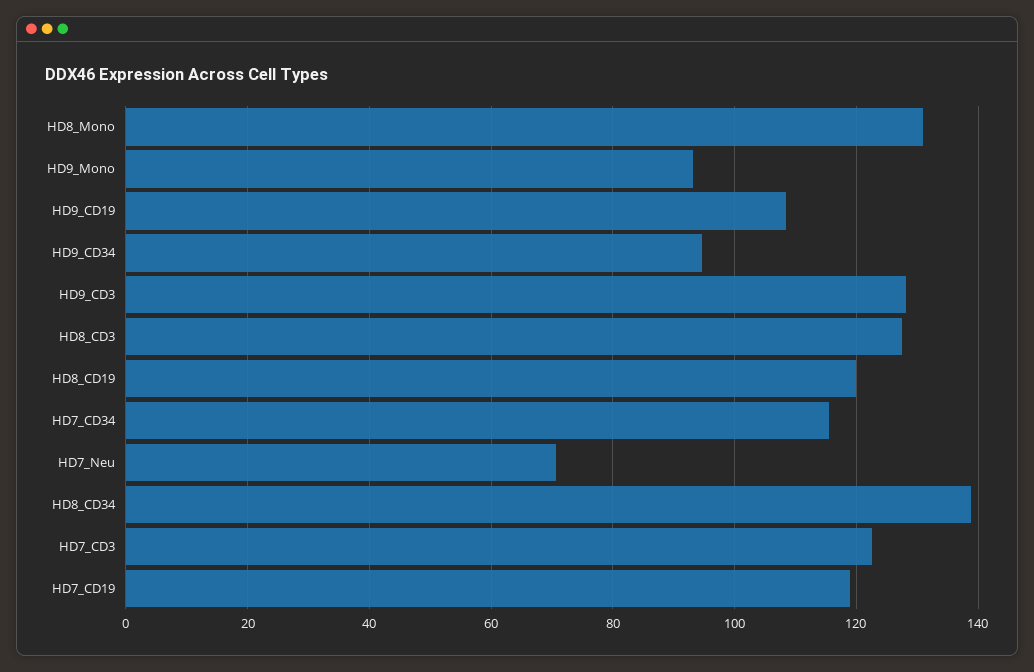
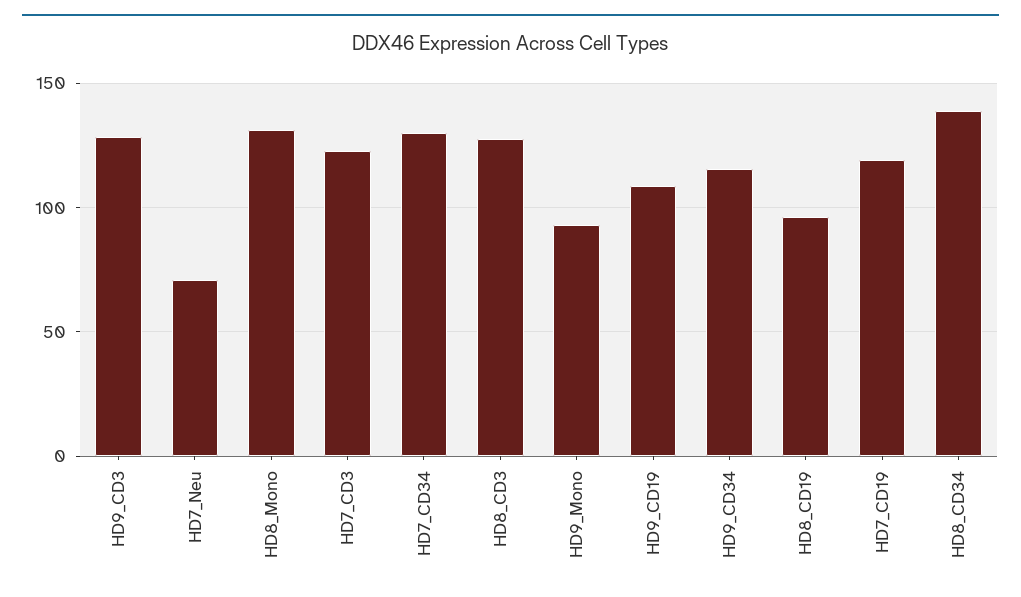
  {
    "HD8_Mono": 132,
    "HD9_Mono": 94,
    "HD9_CD19": 108,
-   "HD9_CD34": 94,
+   "HD9_CD34": 115,
    "HD9_CD3": 128,
    "HD8_CD3": 128,
-   "HD8_CD19": 120,
+   "HD8_CD19": 95,
-   "HD7_CD34": 116,
+   "HD7_CD34": 130,
    "HD7_Neu": 70,
    "HD8_CD34": 138,
    "HD7_CD3": 122,
    "HD7_CD19": 118
  }

